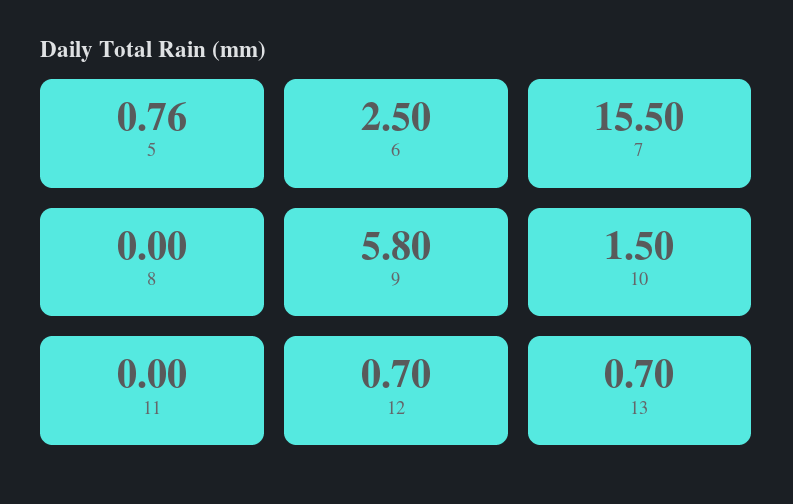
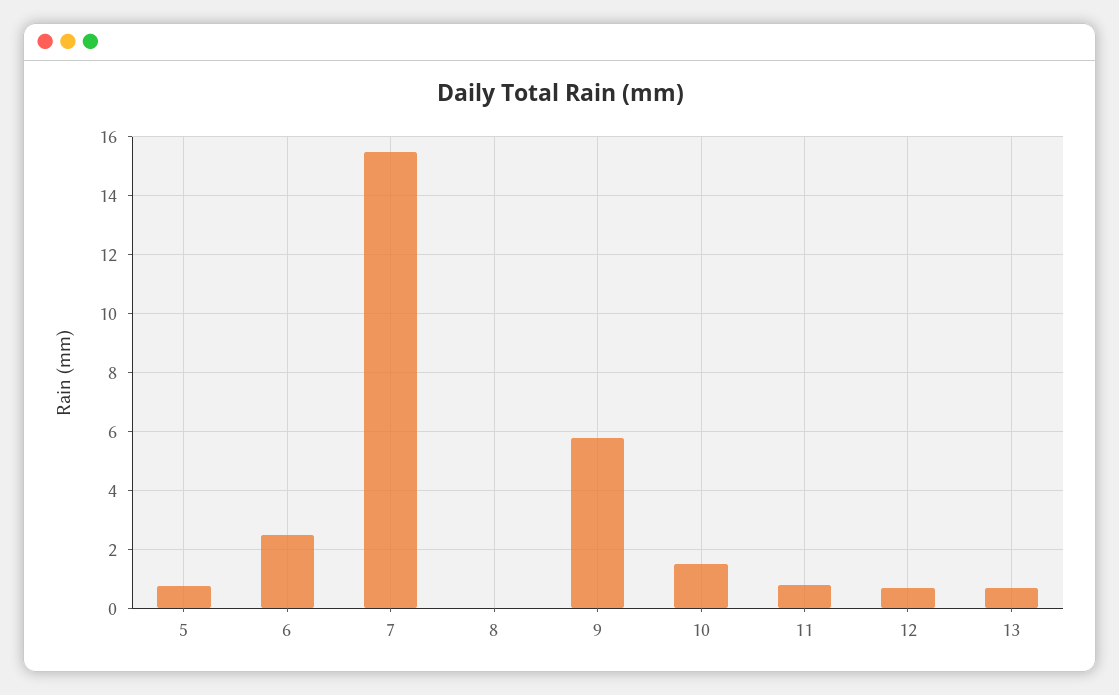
  {
    "5": 0.76,
    "6": 2.5,
    "7": 15.5,
    "8": 0,
    "9": 5.8,
    "10": 1.5,
-   "11": 0,
+   "11": 0.75,
    "12": 0.7,
    "13": 0.7
  }

